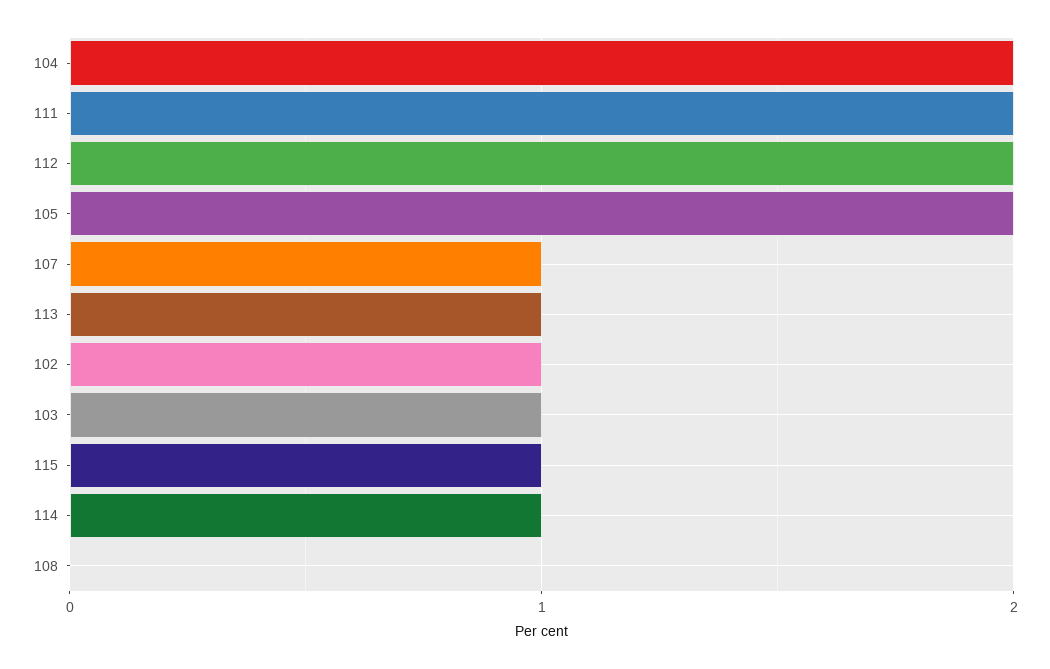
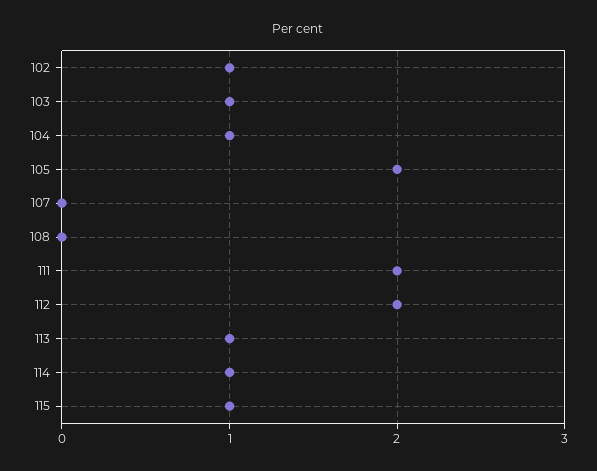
  {
-   "104": 2,
+   "104": 1,
    "111": 2,
    "112": 2,
    "105": 2,
-   "107": 1,
+   "107": 0,
    "113": 1,
    "102": 1,
    "103": 1,
    "115": 1,
    "114": 1,
    "108": 0
  }

